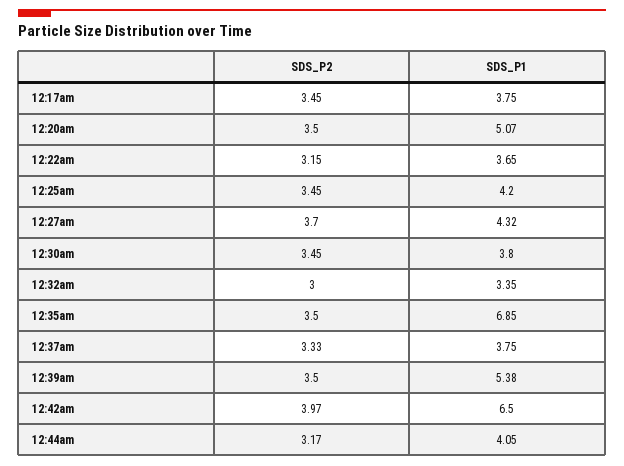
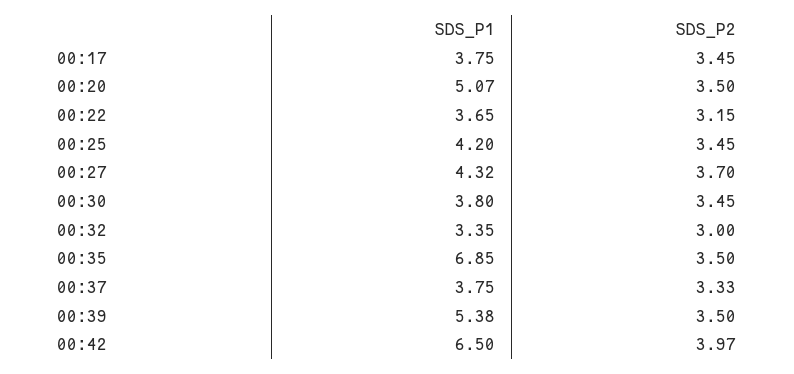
  {
    "SDS_P2": {
      "12:17am": 3.45,
      "12:20am": 3.5,
      "12:22am": 3.15,
      "12:25am": 3.45,
      "12:27am": 3.7,
      "12:30am": 3.45,
      "12:32am": 3,
      "12:35am": 3.5,
      "12:37am": 3.33,
      "12:39am": 3.5,
-     "12:42am": 3.97,
+     "12:42am": 3.97
-     "12:44am": 3.17
    },
    "SDS_P1": {
      "12:17am": 3.75,
      "12:20am": 5.07,
      "12:22am": 3.65,
      "12:25am": 4.2,
      "12:27am": 4.32,
      "12:30am": 3.8,
      "12:32am": 3.35,
      "12:35am": 6.85,
      "12:37am": 3.75,
      "12:39am": 5.38,
-     "12:42am": 6.5,
+     "12:42am": 6.5
-     "12:44am": 4.05
    }
  }

